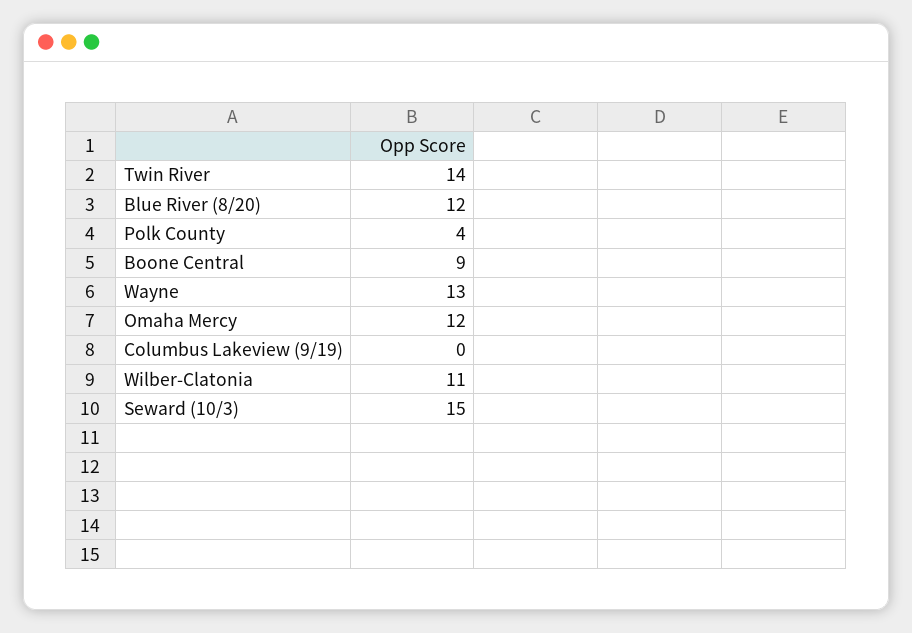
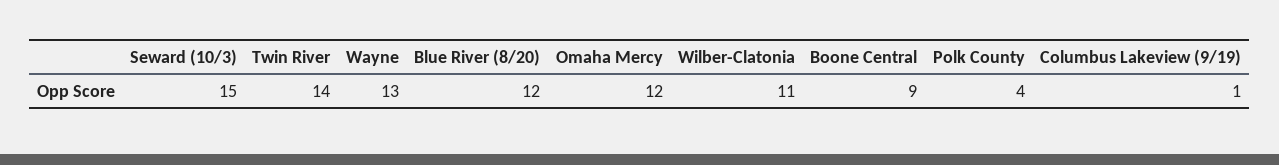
  {
    "Twin River": 14,
    "Blue River (8/20)": 12,
    "Polk County": 4,
    "Boone Central": 9,
    "Wayne": 13,
    "Omaha Mercy": 12,
-   "Columbus Lakeview (9/19)": 0,
+   "Columbus Lakeview (9/19)": 1,
    "Wilber-Clatonia": 11,
    "Seward (10/3)": 15
  }

